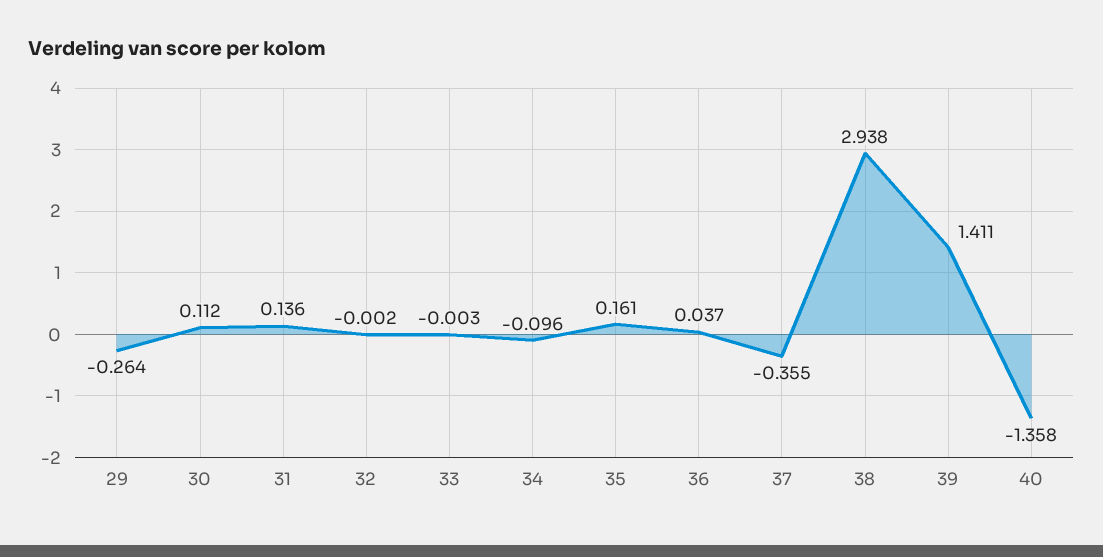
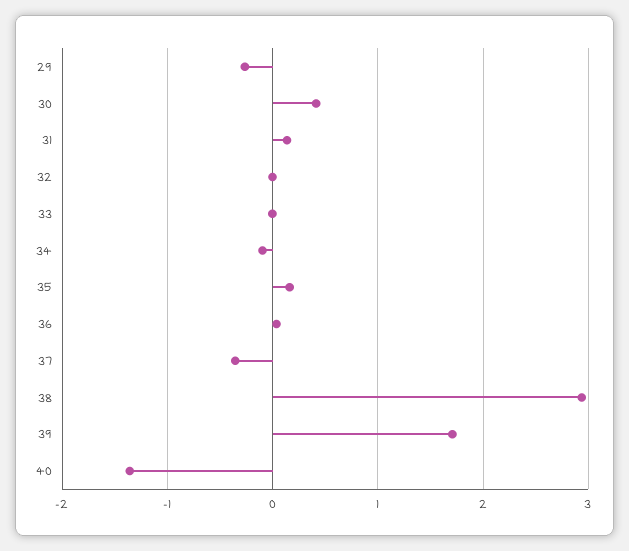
  {
    "29": -0.264,
-   "30": 0.112,
+   "30": 0.4,
    "31": 0.136,
    "32": -0.002,
    "33": -0.003,
    "34": -0.096,
    "35": 0.161,
    "36": 0.037,
    "37": -0.355,
    "38": 2.938,
-   "39": 1.411,
+   "39": 1.7,
    "40": -1.358
  }

